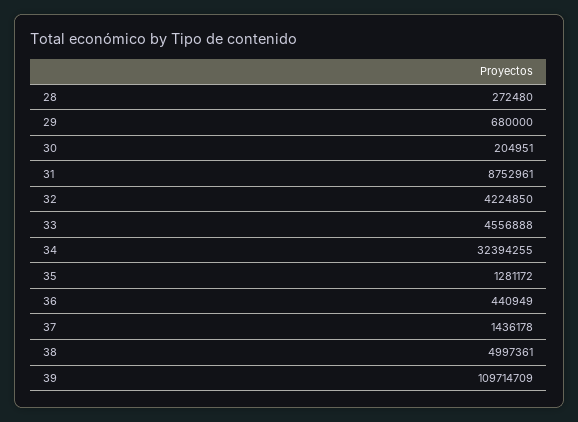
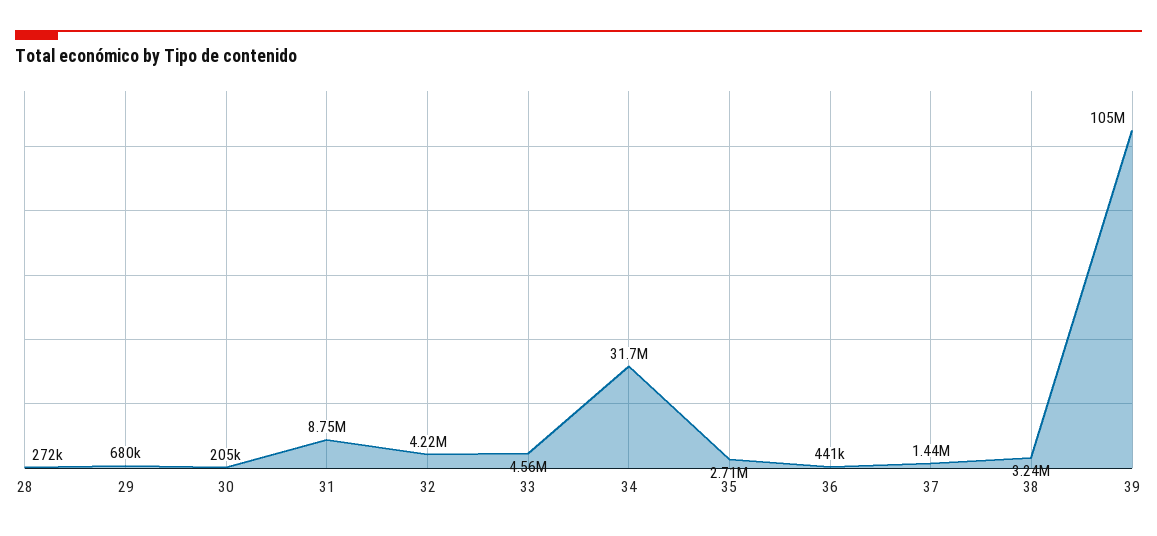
  {
    "28": 272480,
    "29": 680000,
    "30": 204951,
    "31": 8752961,
    "32": 4224850,
    "33": 4556888,
-   "34": 32394255,
+   "34": 31700000,
-   "35": 1281172,
+   "35": 2710000,
    "36": 440949,
    "37": 1436178,
-   "38": 4997361,
+   "38": 3240000,
-   "39": 109714709
+   "39": 105000000
  }

